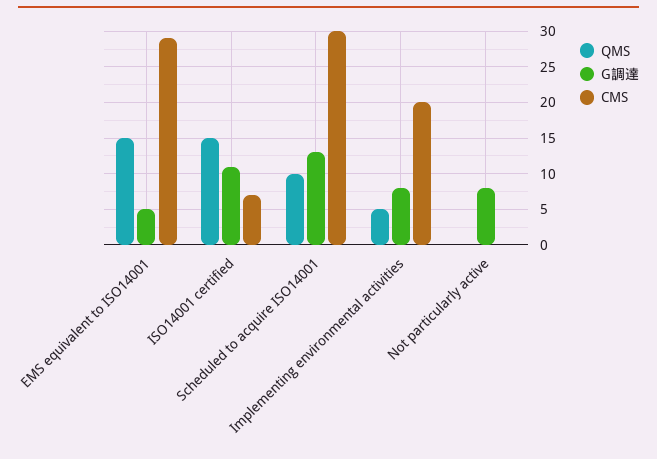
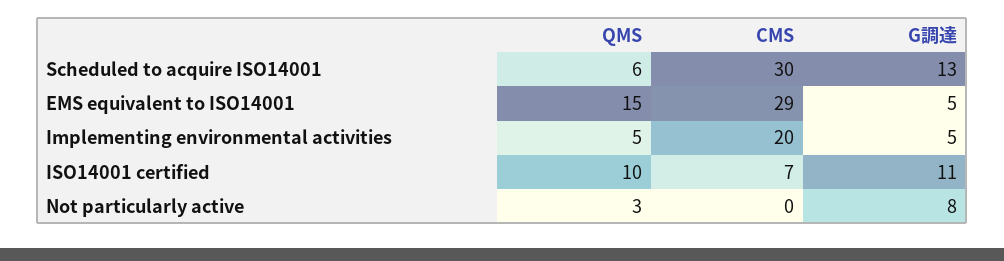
  {
    "QMS": {
      "EMS equivalent to ISO14001": 15,
-     "ISO14001 certified": 15,
+     "ISO14001 certified": 10,
-     "Scheduled to acquire ISO14001": 10,
+     "Scheduled to acquire ISO14001": 6,
      "Implementing environmental activities": 5,
-     "Not particularly active": 0
+     "Not particularly active": 3
    },
    "G調達": {
      "EMS equivalent to ISO14001": 5,
      "ISO14001 certified": 11,
      "Scheduled to acquire ISO14001": 13,
-     "Implementing environmental activities": 8,
+     "Implementing environmental activities": 5,
      "Not particularly active": 8
    },
    "CMS": {
      "EMS equivalent to ISO14001": 29,
      "ISO14001 certified": 7,
      "Scheduled to acquire ISO14001": 30,
      "Implementing environmental activities": 20,
      "Not particularly active": 0
    }
  }

